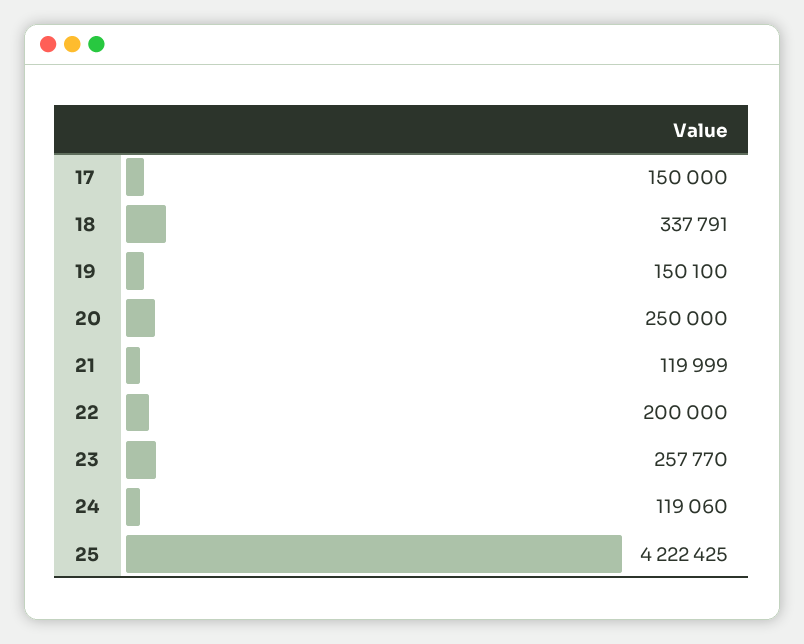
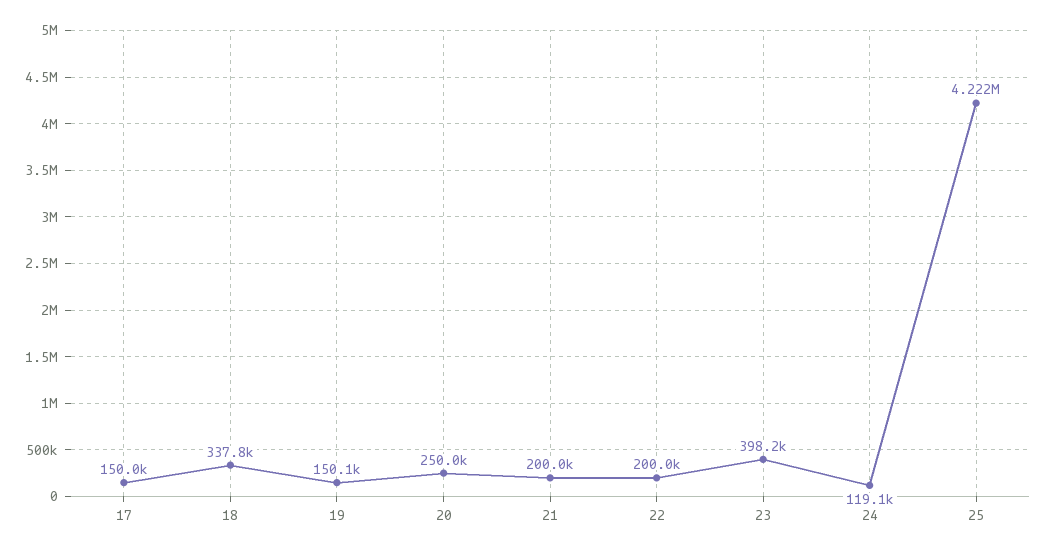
  {
    "17": 150000,
    "18": 337791,
    "19": 150100,
    "20": 250000,
-   "21": 119999,
+   "21": 200000,
    "22": 200000,
-   "23": 257770,
+   "23": 398200,
    "24": 119060,
    "25": 4222425
  }

